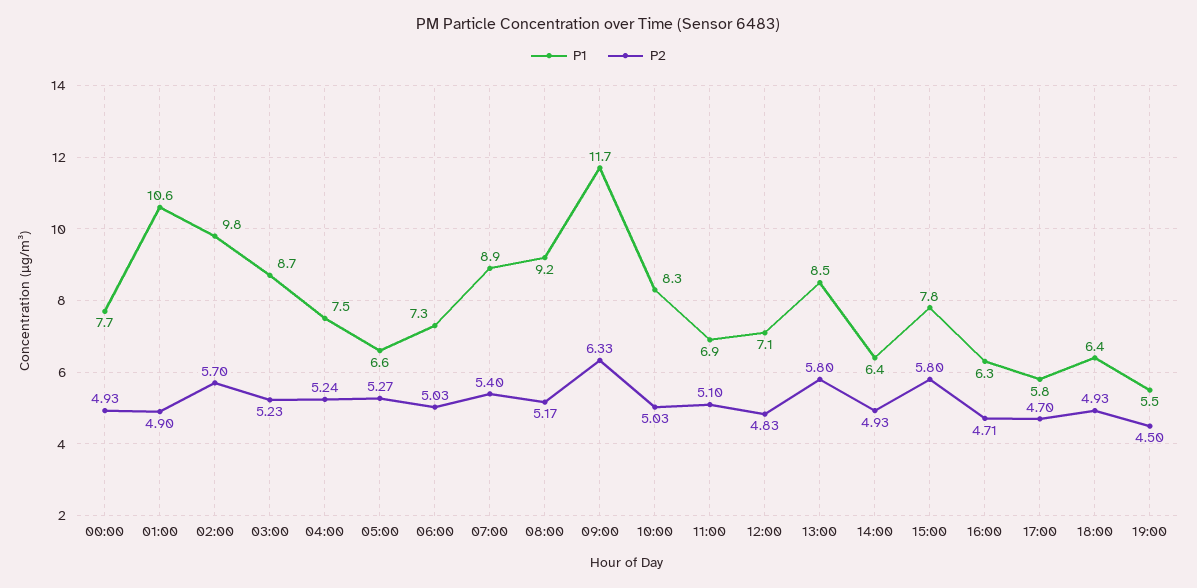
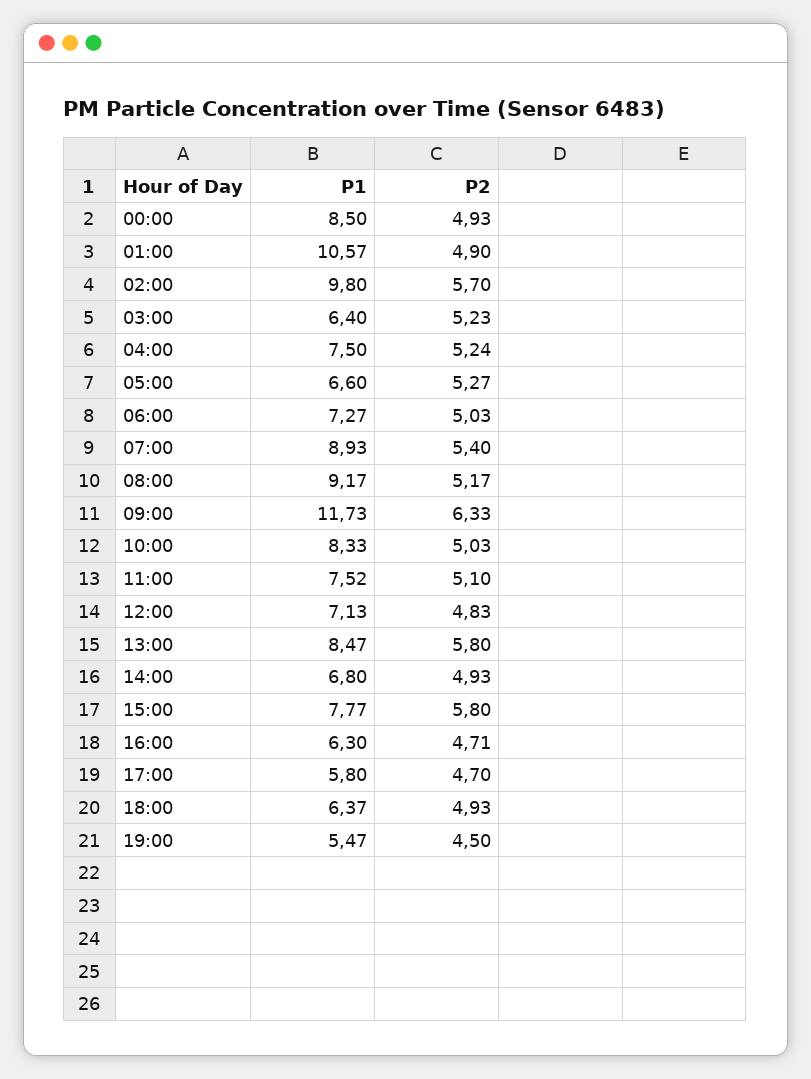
  {
    "P1": {
-     "00:00": 7.7,
+     "00:00": 8.5,
      "01:00": 10.57,
      "02:00": 9.8,
-     "03:00": 8.7,
+     "03:00": 6.4,
      "04:00": 7.5,
      "05:00": 6.6,
      "06:00": 7.27,
      "07:00": 8.93,
      "08:00": 9.17,
      "09:00": 11.73,
      "10:00": 8.33,
-     "11:00": 6.9,
+     "11:00": 7.52,
      "12:00": 7.13,
      "13:00": 8.47,
-     "14:00": 6.4,
+     "14:00": 6.8,
      "15:00": 7.77,
      "16:00": 6.3,
      "17:00": 5.8,
      "18:00": 6.37,
      "19:00": 5.47
    },
    "P2": {
      "00:00": 4.93,
      "01:00": 4.9,
      "02:00": 5.7,
      "03:00": 5.23,
      "04:00": 5.24,
      "05:00": 5.27,
      "06:00": 5.03,
      "07:00": 5.4,
      "08:00": 5.17,
      "09:00": 6.33,
      "10:00": 5.03,
      "11:00": 5.1,
      "12:00": 4.83,
      "13:00": 5.8,
      "14:00": 4.93,
      "15:00": 5.8,
      "16:00": 4.71,
      "17:00": 4.7,
      "18:00": 4.93,
      "19:00": 4.5
    }
  }

